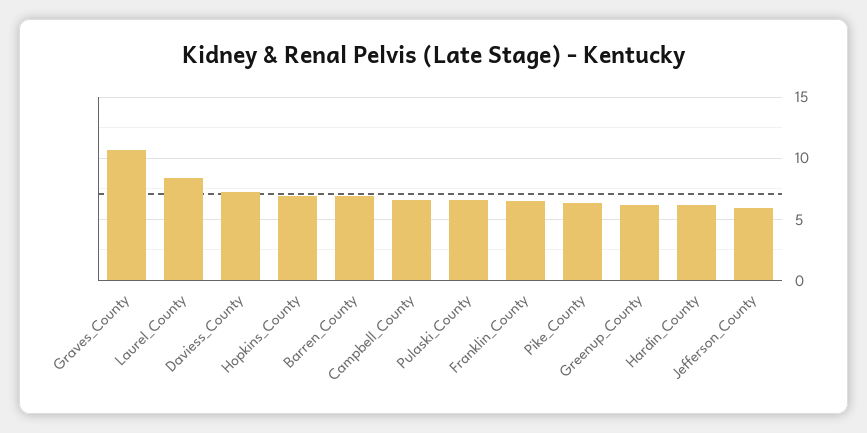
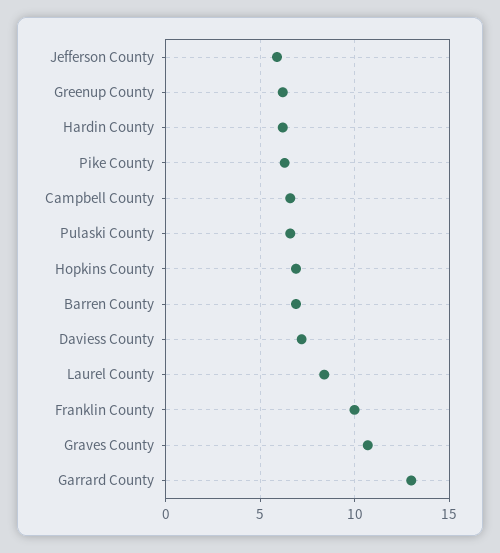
  {
    "Graves_County": 10.5,
    "Laurel_County": 8.5,
    "Daviess_County": 7,
    "Hopkins_County": 7,
    "Barren_County": 7,
    "Campbell_County": 6.5,
    "Pulaski_County": 6.5,
-   "Franklin_County": 6.5,
+   "Franklin_County": 10,
    "Pike_County": 6.5,
    "Greenup_County": 6,
    "Hardin_County": 6,
-   "Jefferson_County": 6
+   "Jefferson_County": 6,
+   "Garrard County": 13
  }

